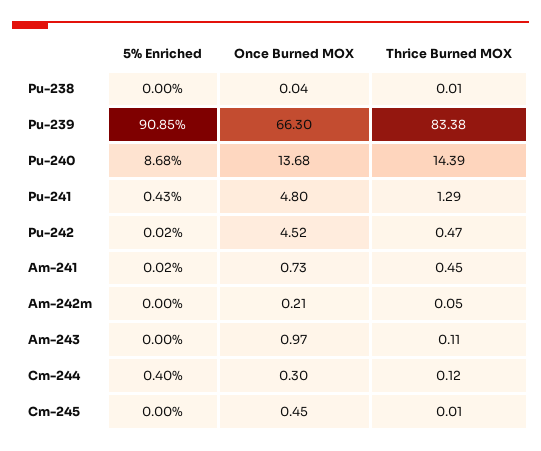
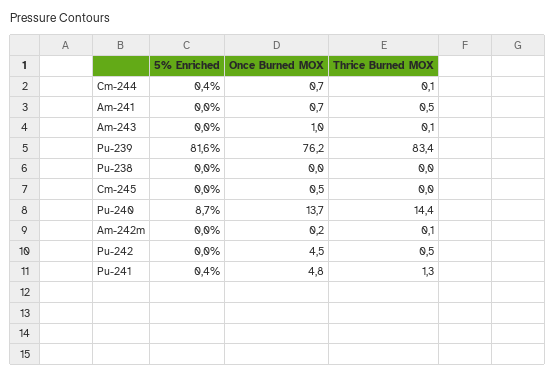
  {
    "5% Enriched": {
      "Pu-238": 0,
-     "Pu-239": 90.85,
+     "Pu-239": 81.6,
      "Pu-240": 8.68,
      "Pu-241": 0.43,
      "Pu-242": 0.02,
      "Am-241": 0.02,
      "Am-242m": 0,
      "Am-243": 0,
      "Cm-244": 0.4,
      "Cm-245": 0
    },
    "Once Burned MOX": {
      "Pu-238": 0.04,
-     "Pu-239": 66.3,
+     "Pu-239": 76.2,
      "Pu-240": 13.68,
      "Pu-241": 4.8,
      "Pu-242": 4.52,
      "Am-241": 0.73,
      "Am-242m": 0.21,
      "Am-243": 0.97,
-     "Cm-244": 0.3,
+     "Cm-244": 0.7,
      "Cm-245": 0.45
    },
    "Thrice Burned MOX": {
      "Pu-238": 0.01,
      "Pu-239": 83.38,
      "Pu-240": 14.39,
      "Pu-241": 1.29,
      "Pu-242": 0.47,
      "Am-241": 0.45,
      "Am-242m": 0.05,
      "Am-243": 0.11,
      "Cm-244": 0.12,
      "Cm-245": 0.01
    }
  }

